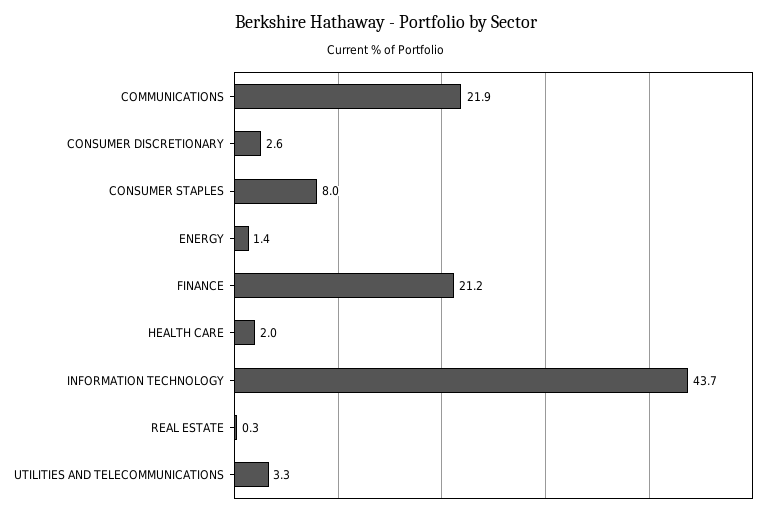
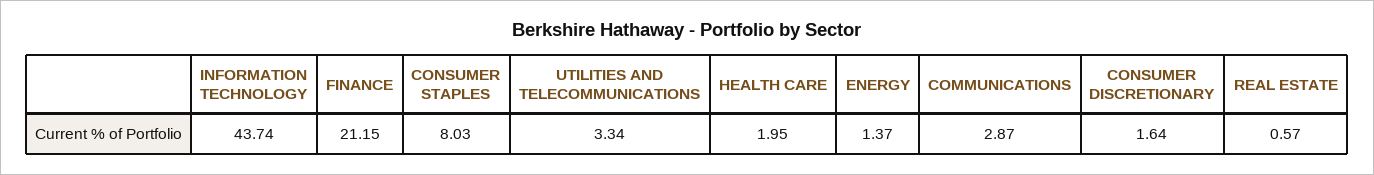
  {
-   "COMMUNICATIONS": 21.9,
+   "COMMUNICATIONS": 2.87,
-   "CONSUMER DISCRETIONARY": 2.6,
+   "CONSUMER DISCRETIONARY": 1.64,
    "CONSUMER STAPLES": 8.03,
    "ENERGY": 1.37,
    "FINANCE": 21.15,
    "HEALTH CARE": 1.95,
    "INFORMATION TECHNOLOGY": 43.74,
-   "REAL ESTATE": 0.3,
+   "REAL ESTATE": 0.57,
    "UTILITIES AND TELECOMMUNICATIONS": 3.34
  }

